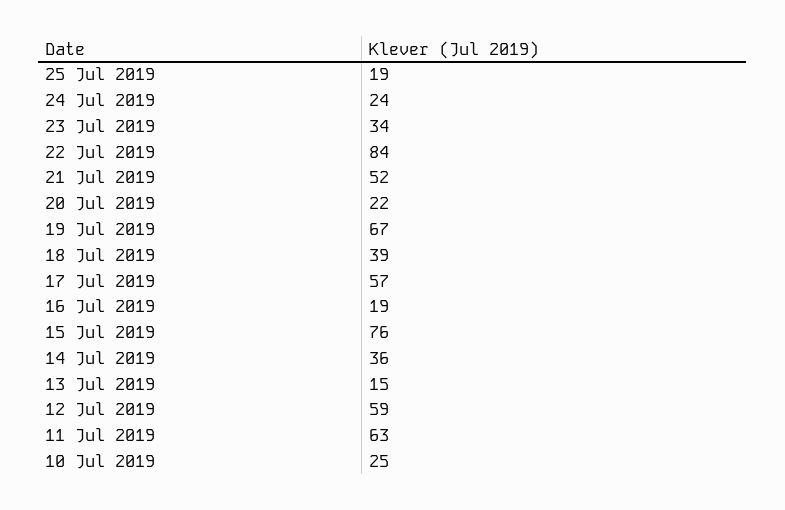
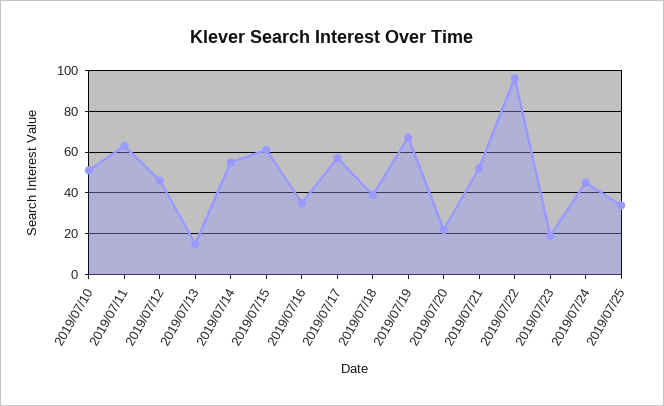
  {
-   "25 Jul 2019": 19,
+   "25 Jul 2019": 35,
-   "24 Jul 2019": 24,
+   "24 Jul 2019": 45,
-   "23 Jul 2019": 34,
+   "23 Jul 2019": 20,
-   "22 Jul 2019": 84,
+   "22 Jul 2019": 95,
    "21 Jul 2019": 52,
    "20 Jul 2019": 22,
    "19 Jul 2019": 67,
    "18 Jul 2019": 39,
    "17 Jul 2019": 57,
-   "16 Jul 2019": 19,
+   "16 Jul 2019": 35,
-   "15 Jul 2019": 76,
+   "15 Jul 2019": 60,
-   "14 Jul 2019": 36,
+   "14 Jul 2019": 55,
    "13 Jul 2019": 15,
-   "12 Jul 2019": 59,
+   "12 Jul 2019": 45,
    "11 Jul 2019": 63,
-   "10 Jul 2019": 25
+   "10 Jul 2019": 50
  }

